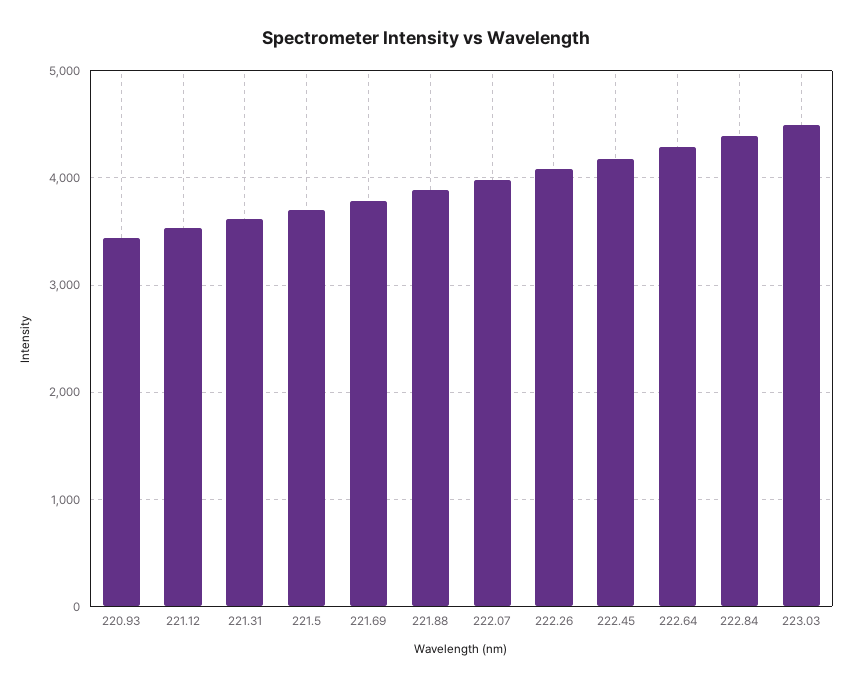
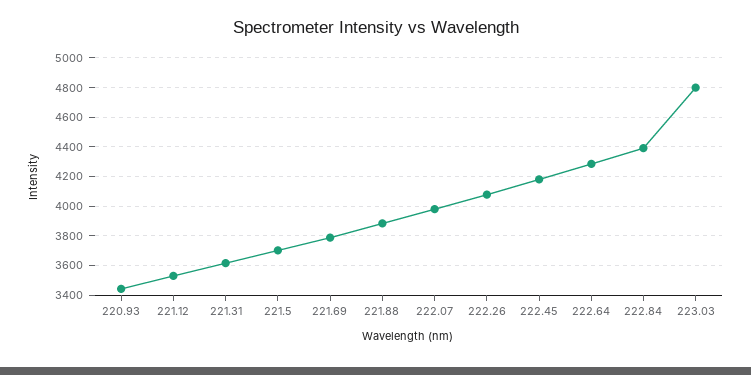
  {
    "220.93": 3450,
    "221.12": 3550,
    "221.31": 3600,
    "221.5": 3700,
    "221.69": 3800,
    "221.88": 3900,
    "222.07": 4000,
    "222.26": 4100,
    "222.45": 4200,
    "222.64": 4300,
    "222.84": 4400,
-   "223.03": 4500
+   "223.03": 4800
  }

